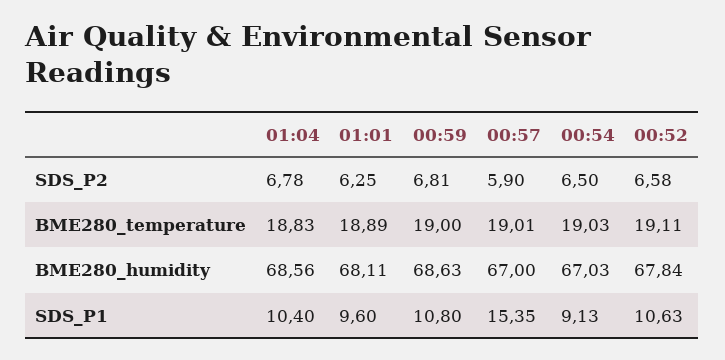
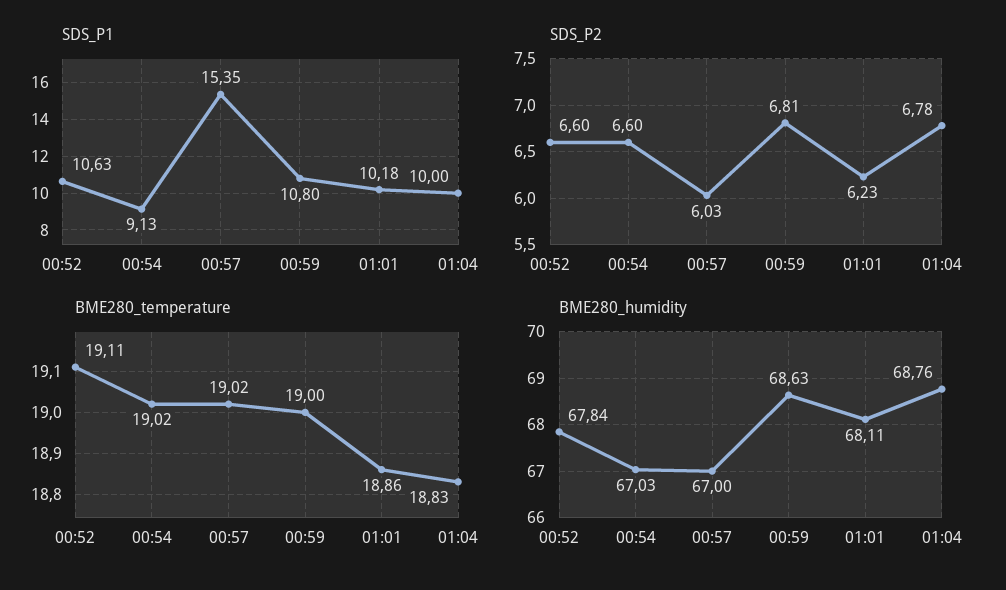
  {
    "SDS_P2": {
      "01:04": 6.78,
-     "01:01": 6.25,
+     "01:01": 6.23,
      "00:59": 6.81,
-     "00:57": 5.9,
+     "00:57": 6.03,
-     "00:54": 6.5,
+     "00:54": 6.6,
-     "00:52": 6.58
+     "00:52": 6.6
    },
    "BME280_temperature": {
      "01:04": 18.83,
-     "01:01": 18.89,
+     "01:01": 18.86,
      "00:59": 19,
-     "00:57": 19.01,
+     "00:57": 19.02,
-     "00:54": 19.03,
+     "00:54": 19.02,
      "00:52": 19.11
    },
    "BME280_humidity": {
-     "01:04": 68.56,
+     "01:04": 68.76,
      "01:01": 68.11,
      "00:59": 68.63,
      "00:57": 67,
      "00:54": 67.03,
      "00:52": 67.84
    },
    "SDS_P1": {
-     "01:04": 10.4,
+     "01:04": 10,
-     "01:01": 9.6,
+     "01:01": 10.18,
      "00:59": 10.8,
      "00:57": 15.35,
      "00:54": 9.13,
      "00:52": 10.63
    }
  }

